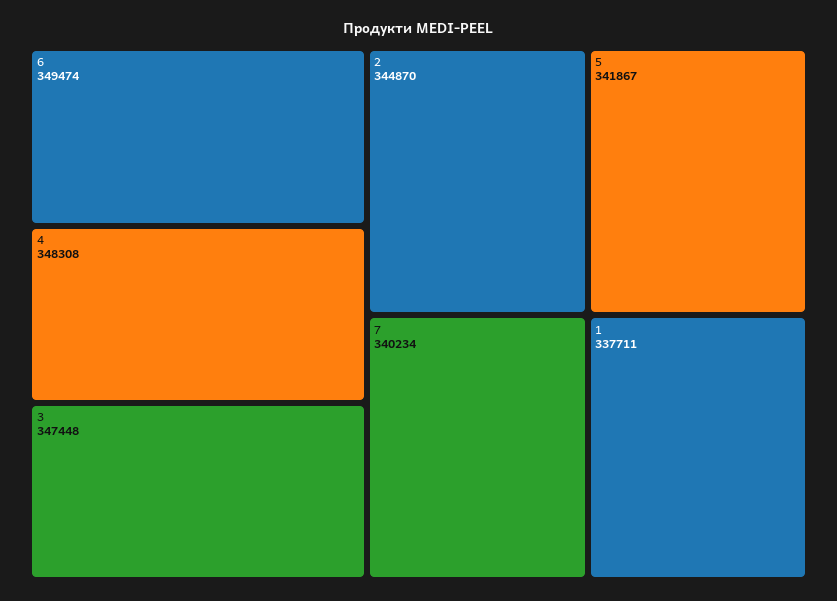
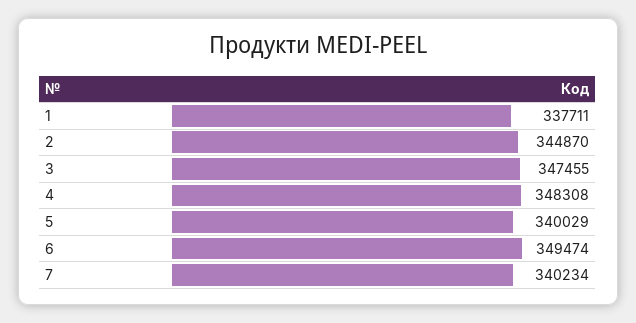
  {
    "6": 349474,
    "4": 348308,
-   "3": 347448,
+   "3": 347455,
    "2": 344870,
-   "5": 341867,
+   "5": 340029,
    "7": 340234,
    "1": 337711
  }

